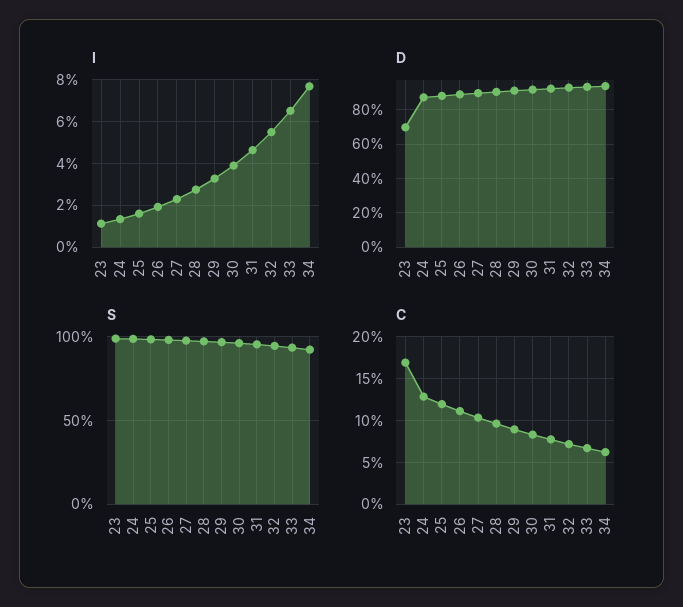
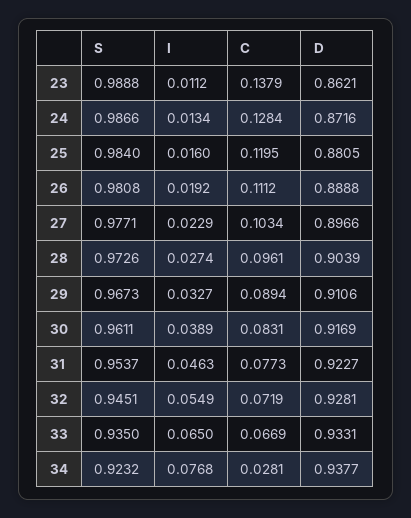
  {
    "I": {
      "23": 0.0112,
      "24": 0.0134,
      "25": 0.016,
      "26": 0.0192,
      "27": 0.0229,
      "28": 0.0274,
      "29": 0.0327,
      "30": 0.0389,
      "31": 0.0463,
      "32": 0.0549,
      "33": 0.065,
      "34": 0.0768
    },
    "D": {
-     "23": 0.7,
+     "23": 0.8621,
      "24": 0.8716,
      "25": 0.8805,
      "26": 0.8888,
      "27": 0.8966,
      "28": 0.9039,
      "29": 0.9106,
      "30": 0.9169,
      "31": 0.9227,
      "32": 0.9281,
      "33": 0.9331,
      "34": 0.9377
    },
    "S": {
      "23": 0.9888,
      "24": 0.9866,
      "25": 0.984,
      "26": 0.9808,
      "27": 0.9771,
      "28": 0.9726,
      "29": 0.9673,
      "30": 0.9611,
      "31": 0.9537,
      "32": 0.9451,
      "33": 0.935,
      "34": 0.9232
    },
    "C": {
-     "23": 0.17,
+     "23": 0.1379,
      "24": 0.1284,
      "25": 0.1195,
      "26": 0.1112,
      "27": 0.1034,
      "28": 0.0961,
      "29": 0.0894,
      "30": 0.0831,
      "31": 0.0773,
      "32": 0.0719,
      "33": 0.0669,
-     "34": 0.06
+     "34": 0.0281
    }
  }

